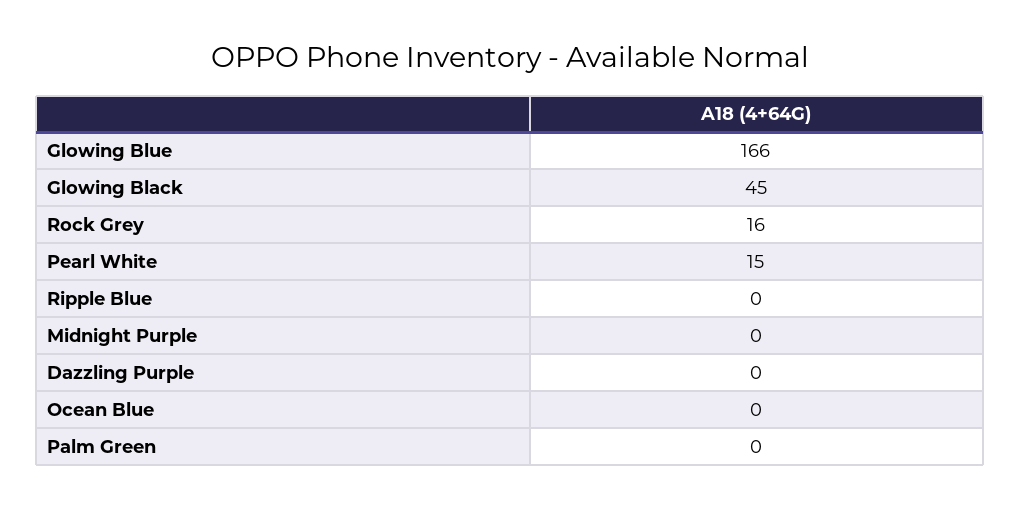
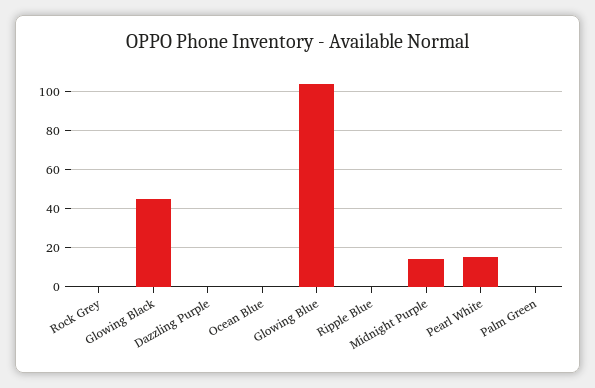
  {
-   "Glowing Blue": 166,
+   "Glowing Blue": 105,
    "Glowing Black": 45,
-   "Rock Grey": 16,
+   "Rock Grey": 0,
    "Pearl White": 15,
    "Ripple Blue": 0,
-   "Midnight Purple": 0,
+   "Midnight Purple": 15,
    "Dazzling Purple": 0,
    "Ocean Blue": 0,
    "Palm Green": 0
  }

